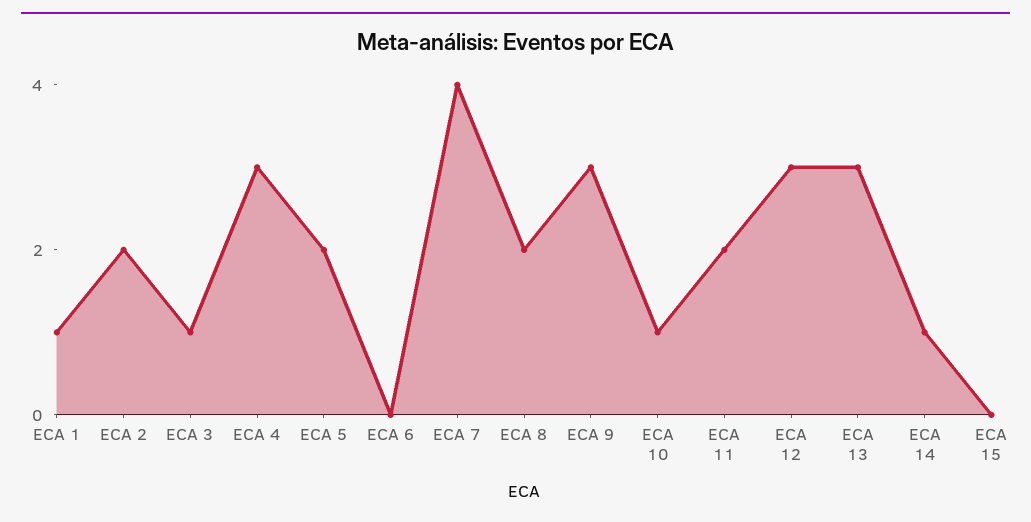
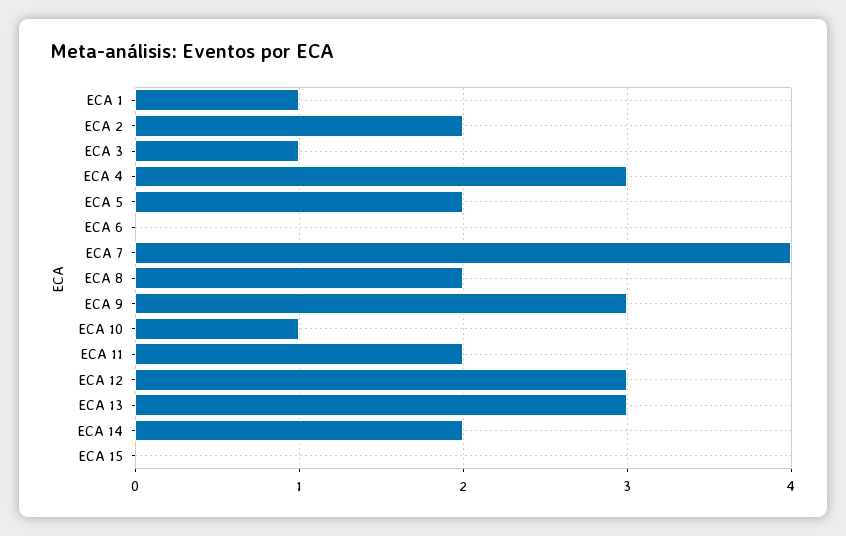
  {
    "ECA 1": 1,
    "ECA 2": 2,
    "ECA 3": 1,
    "ECA 4": 3,
    "ECA 5": 2,
    "ECA 6": 0,
    "ECA 7": 4,
    "ECA 8": 2,
    "ECA 9": 3,
    "ECA 10": 1,
    "ECA 11": 2,
    "ECA 12": 3,
    "ECA 13": 3,
-   "ECA 14": 1,
+   "ECA 14": 2,
    "ECA 15": 0
  }

